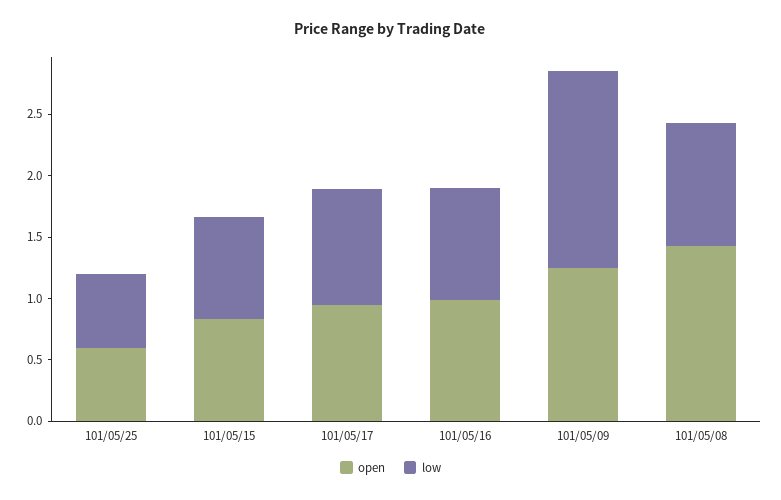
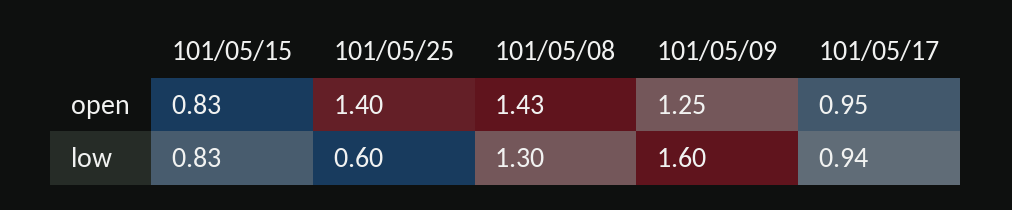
  {
    "open": {
-     "101/05/25": 0.6,
+     "101/05/25": 1.4,
      "101/05/15": 0.83,
      "101/05/17": 0.95,
-     "101/05/16": 1,
      "101/05/09": 1.25,
      "101/05/08": 1.43
    },
    "low": {
      "101/05/25": 0.6,
      "101/05/15": 0.83,
      "101/05/17": 0.94,
-     "101/05/16": 0.9,
      "101/05/09": 1.6,
-     "101/05/08": 1
+     "101/05/08": 1.3
    }
  }

